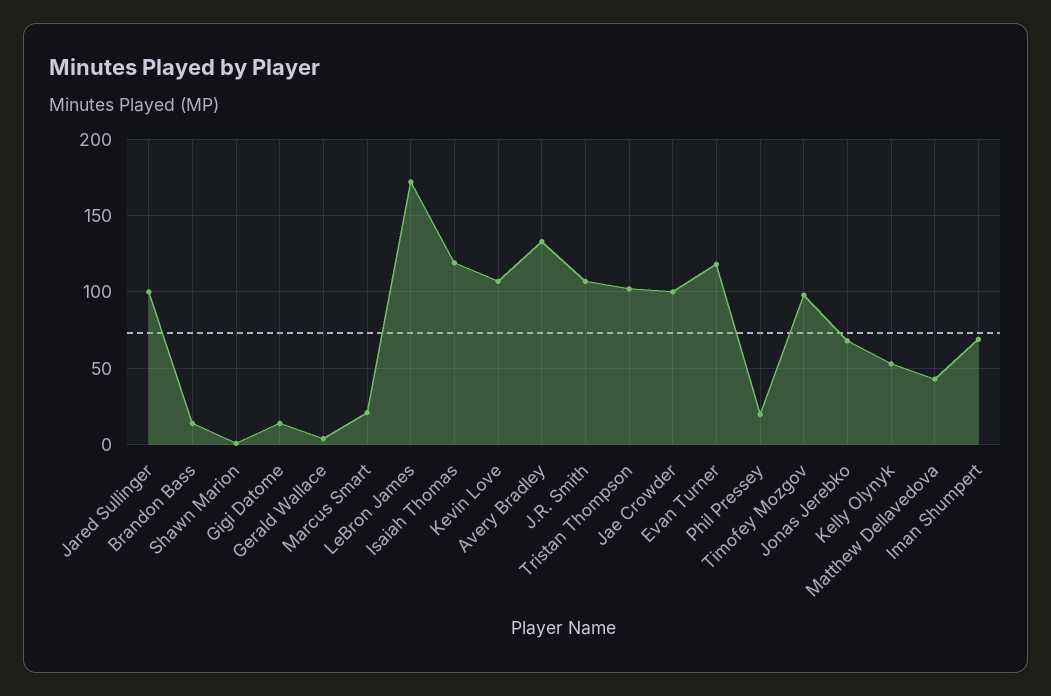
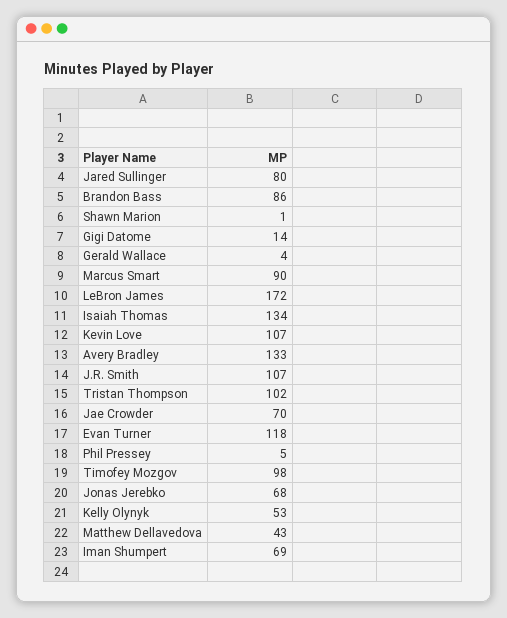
  {
-   "Jared Sullinger": 100,
+   "Jared Sullinger": 80,
-   "Brandon Bass": 15,
+   "Brandon Bass": 86,
    "Shawn Marion": 1,
    "Gigi Datome": 14,
    "Gerald Wallace": 4,
-   "Marcus Smart": 20,
+   "Marcus Smart": 90,
    "LeBron James": 172,
-   "Isaiah Thomas": 120,
+   "Isaiah Thomas": 134,
    "Kevin Love": 107,
    "Avery Bradley": 133,
    "J.R. Smith": 107,
    "Tristan Thompson": 102,
-   "Jae Crowder": 100,
+   "Jae Crowder": 70,
    "Evan Turner": 118,
-   "Phil Pressey": 20,
+   "Phil Pressey": 5,
    "Timofey Mozgov": 98,
    "Jonas Jerebko": 68,
    "Kelly Olynyk": 53,
    "Matthew Dellavedova": 43,
    "Iman Shumpert": 69
  }

